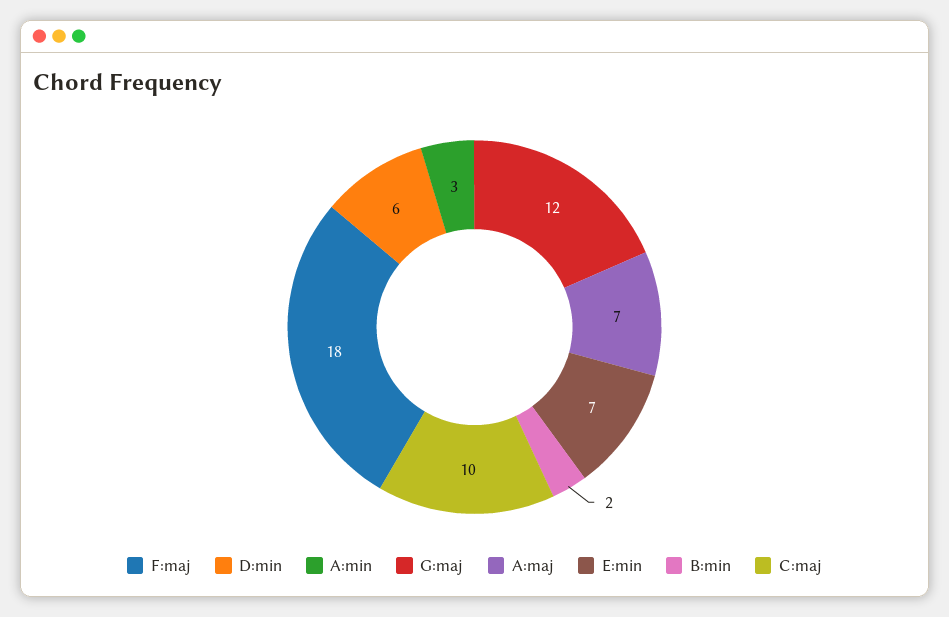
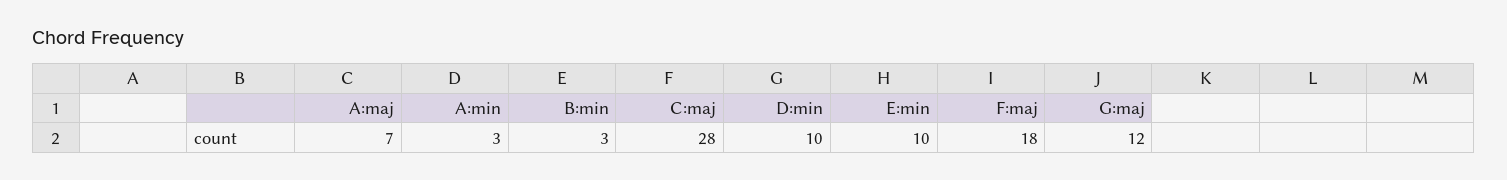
  {
    "F:maj": 18,
-   "D:min": 6,
+   "D:min": 10,
    "A:min": 3,
    "G:maj": 12,
    "A:maj": 7,
-   "E:min": 7,
+   "E:min": 10,
-   "B:min": 2,
+   "B:min": 3,
-   "C:maj": 10
+   "C:maj": 28
  }

